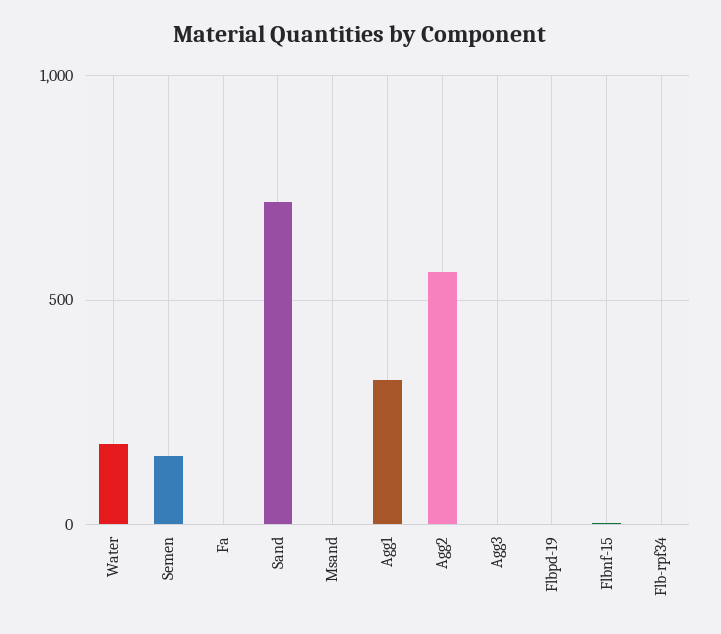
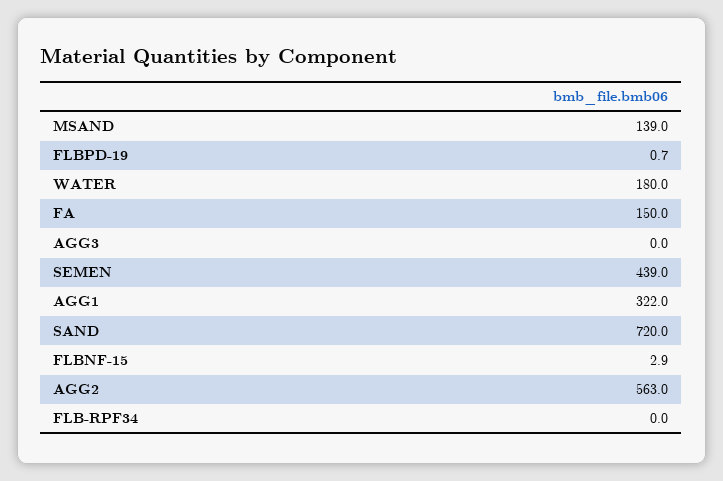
  {
    "Water": 180,
-   "Semen": 150,
+   "Semen": 439,
-   "Fa": 0,
+   "Fa": 150,
    "Sand": 720,
-   "Msand": 0,
+   "Msand": 139,
    "Agg1": 322,
    "Agg2": 563,
    "Agg3": 0,
    "Flbpd-19": 0.7,
    "Flbnf-15": 2.9,
    "Flb-rpf34": 0
  }

